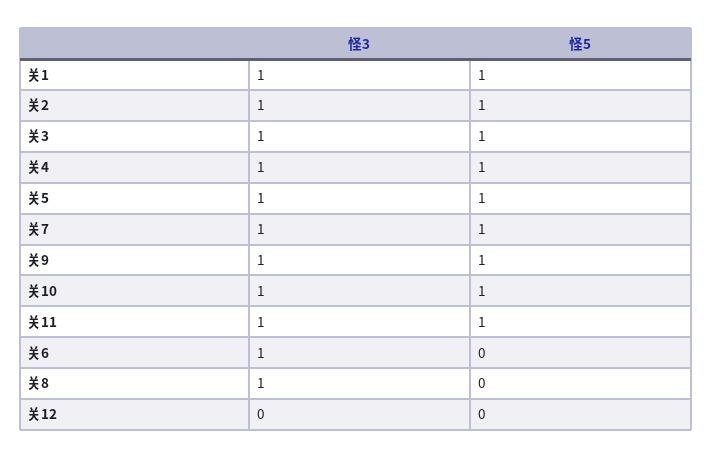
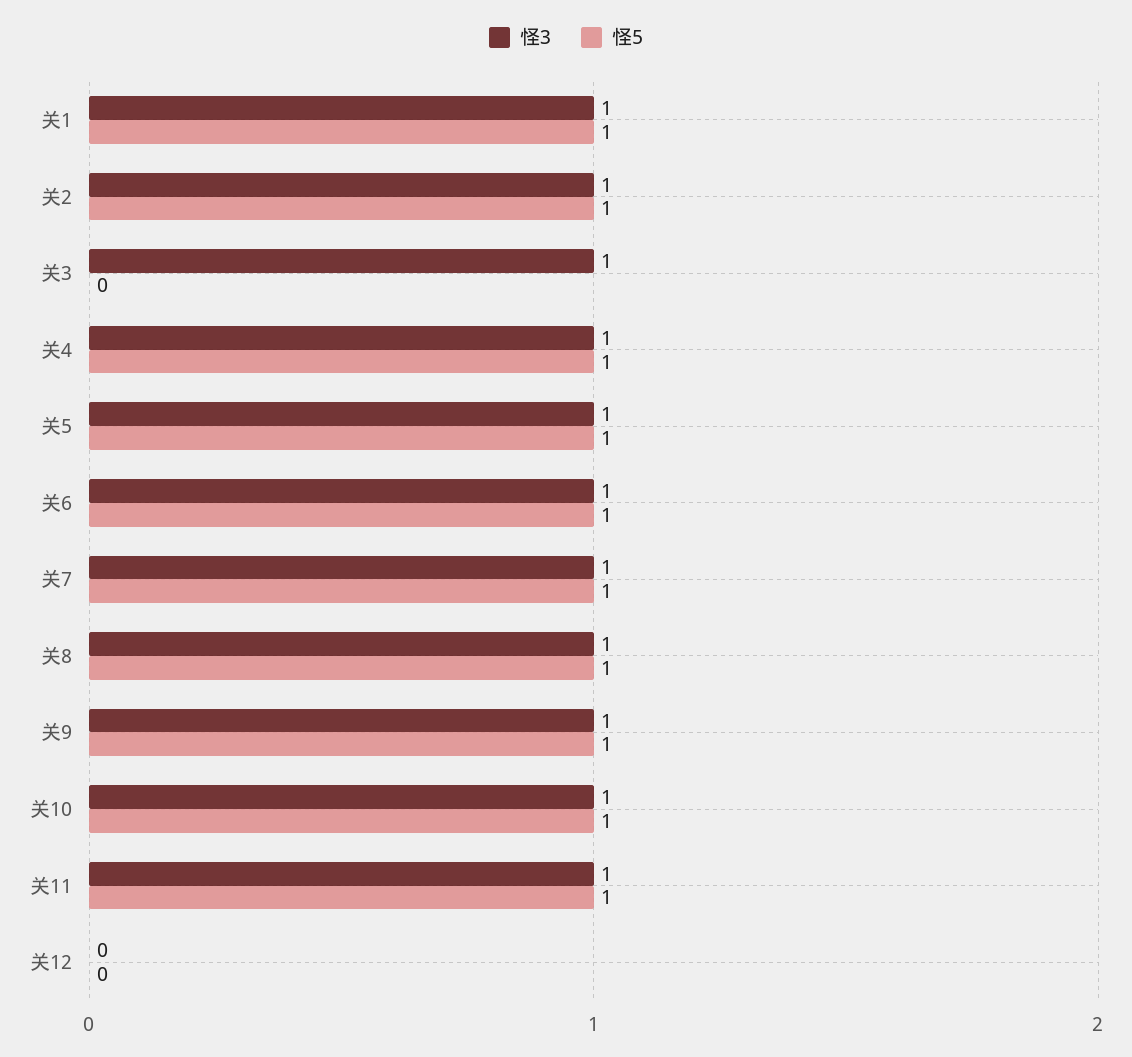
  {
    "怪3": {
      "关1": 1,
      "关2": 1,
      "关3": 1,
      "关4": 1,
      "关5": 1,
      "关7": 1,
      "关9": 1,
      "关10": 1,
      "关11": 1,
      "关6": 1,
      "关8": 1,
      "关12": 0
    },
    "怪5": {
      "关1": 1,
      "关2": 1,
-     "关3": 1,
+     "关3": 0,
      "关4": 1,
      "关5": 1,
      "关7": 1,
      "关9": 1,
      "关10": 1,
      "关11": 1,
-     "关6": 0,
+     "关6": 1,
-     "关8": 0,
+     "关8": 1,
      "关12": 0
    }
  }

